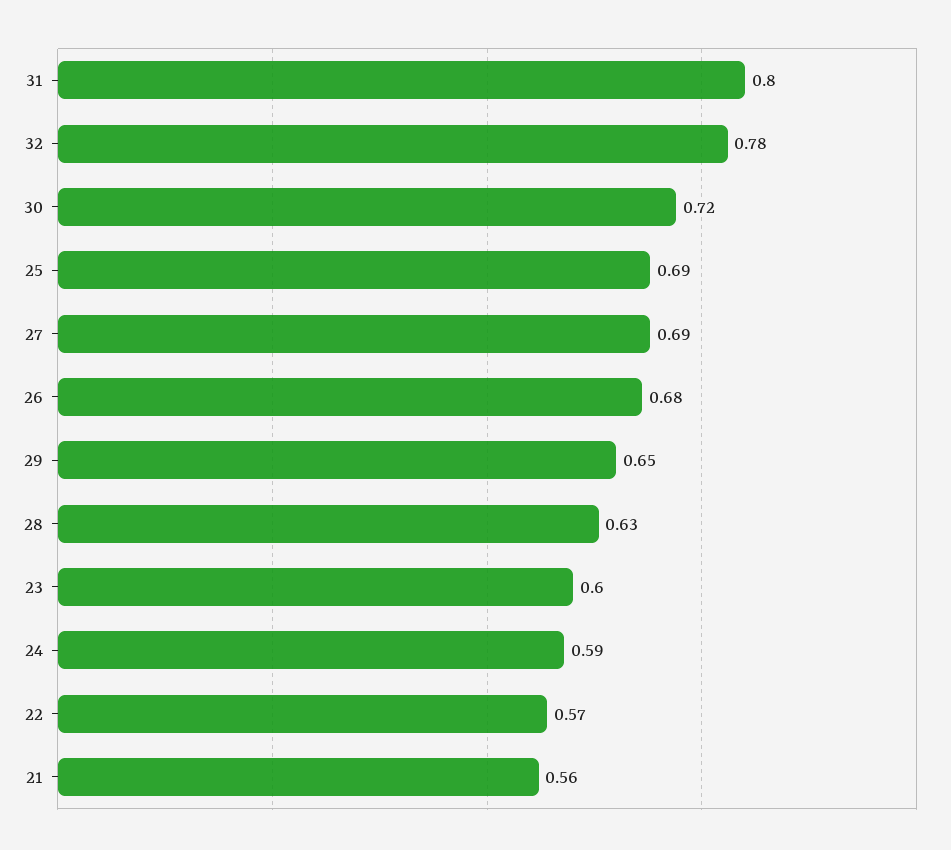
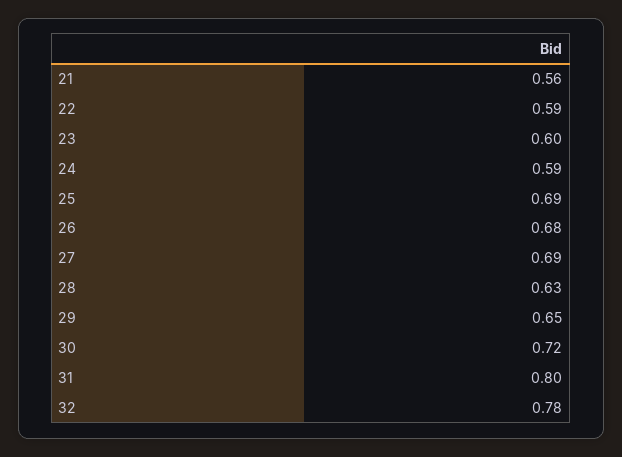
  {
    "31": 0.8,
    "32": 0.78,
    "30": 0.72,
    "25": 0.69,
    "27": 0.69,
    "26": 0.68,
    "29": 0.65,
    "28": 0.63,
    "23": 0.6,
    "24": 0.59,
-   "22": 0.57,
+   "22": 0.59,
    "21": 0.56
  }

